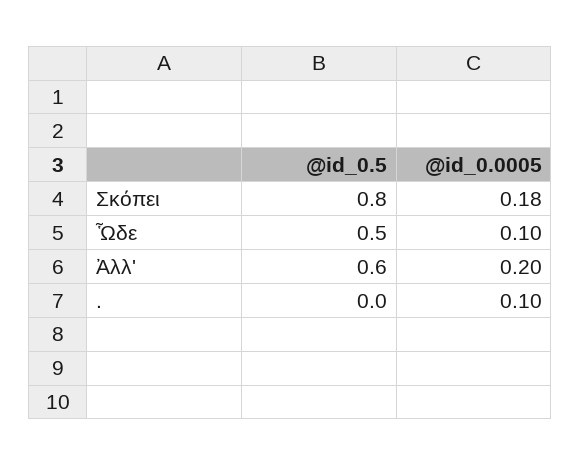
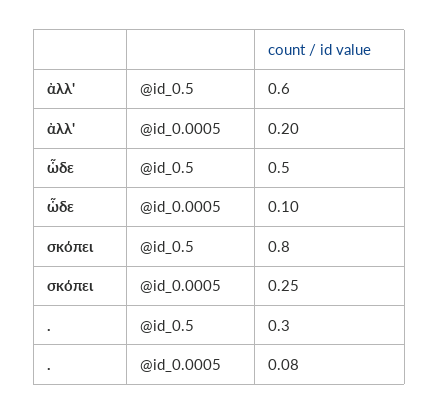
  {
    "@id_0.5": {
      "Σκόπει": 0.8,
      "Ὧδε": 0.5,
      "Ἀλλ'": 0.6,
-     ".": 0
+     ".": 0.3
    },
    "@id_0.0005": {
-     "Σκόπει": 0.18,
+     "Σκόπει": 0.25,
      "Ὧδε": 0.1,
      "Ἀλλ'": 0.2,
-     ".": 0.1
+     ".": 0.08
    }
  }

